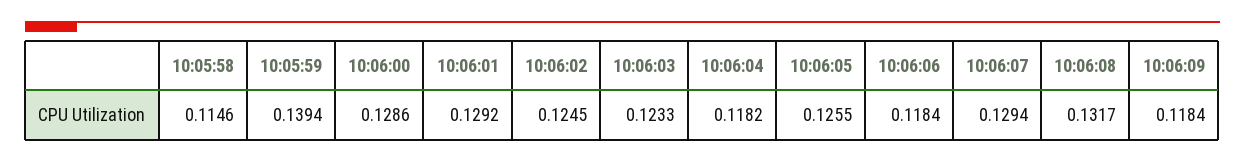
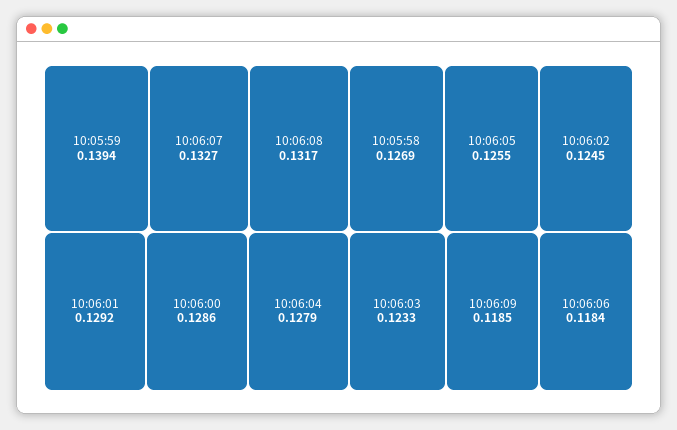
  {
-   "10:05:58": 0.1146,
+   "10:05:58": 0.1269,
    "10:05:59": 0.1394,
    "10:06:00": 0.1286,
    "10:06:01": 0.1292,
    "10:06:02": 0.1245,
    "10:06:03": 0.1233,
-   "10:06:04": 0.1182,
+   "10:06:04": 0.1279,
    "10:06:05": 0.1255,
    "10:06:06": 0.1184,
-   "10:06:07": 0.1294,
+   "10:06:07": 0.1327,
    "10:06:08": 0.1317,
-   "10:06:09": 0.1184
+   "10:06:09": 0.1185
  }

